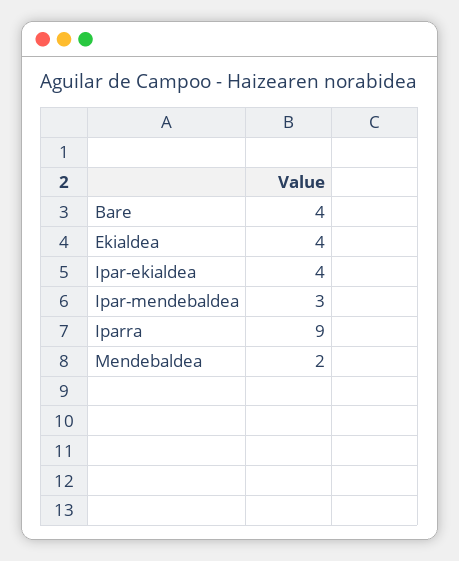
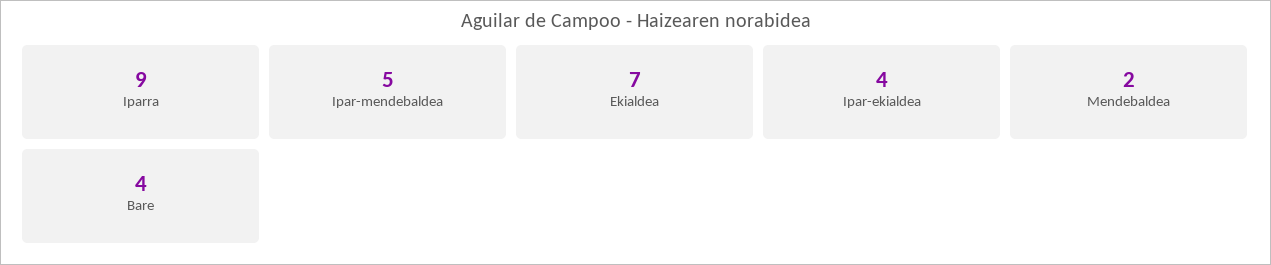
  {
    "Bare": 4,
-   "Ekialdea": 4,
+   "Ekialdea": 7,
    "Ipar-ekialdea": 4,
-   "Ipar-mendebaldea": 3,
+   "Ipar-mendebaldea": 5,
    "Iparra": 9,
    "Mendebaldea": 2
  }

